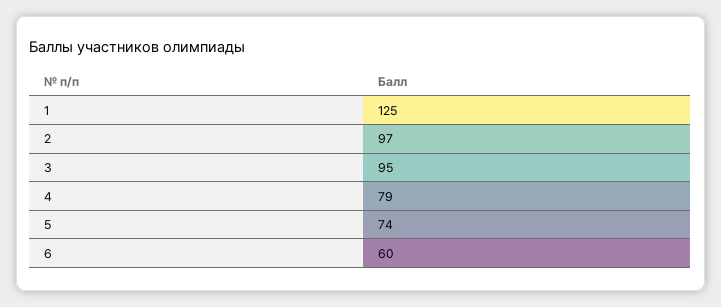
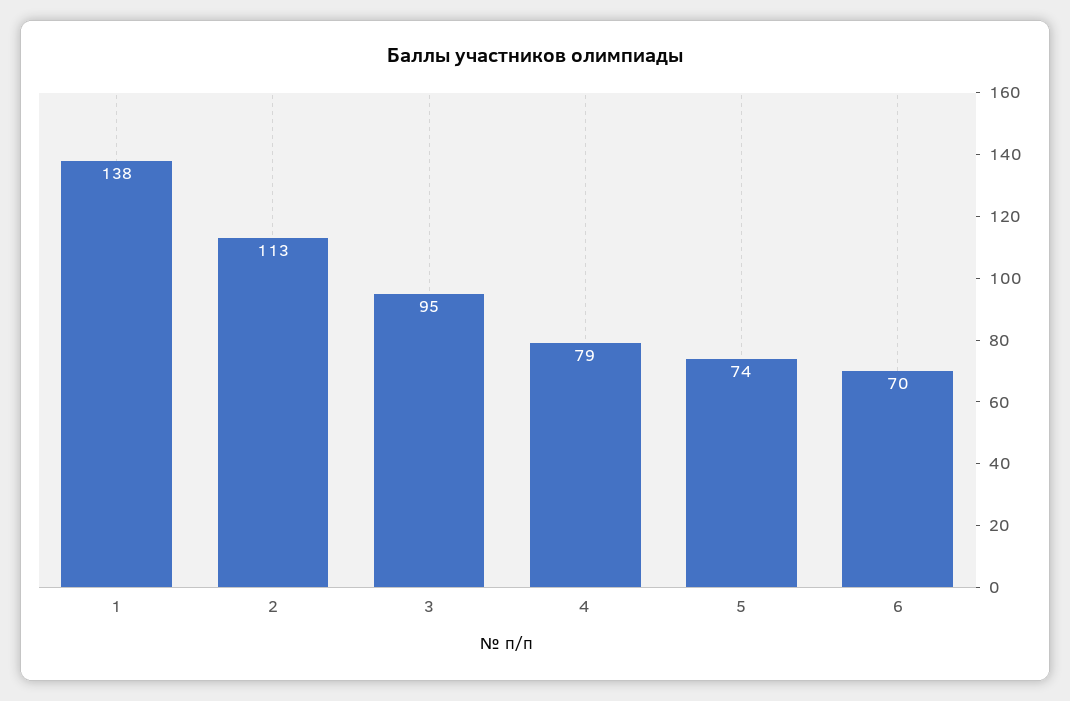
  {
-   "1": 125,
+   "1": 138,
-   "2": 97,
+   "2": 113,
    "3": 95,
    "4": 79,
    "5": 74,
-   "6": 60
+   "6": 70
  }

